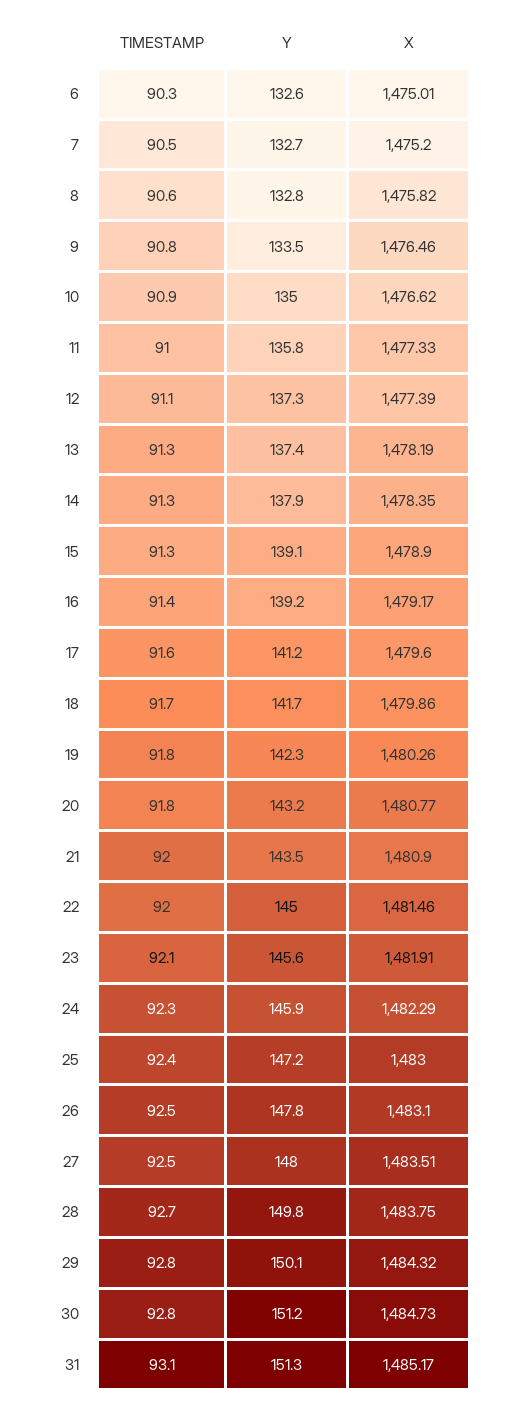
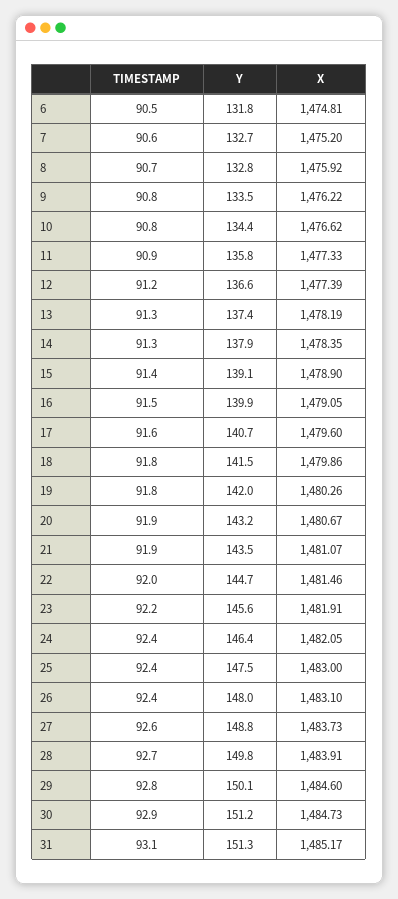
  {
    "TIMESTAMP": {
-     "6": 90.3,
+     "6": 90.5,
-     "7": 90.5,
+     "7": 90.6,
-     "8": 90.6,
+     "8": 90.7,
      "9": 90.8,
-     "10": 90.9,
+     "10": 90.8,
-     "11": 91,
+     "11": 90.9,
-     "12": 91.1,
+     "12": 91.2,
      "13": 91.3,
      "14": 91.3,
-     "15": 91.3,
+     "15": 91.4,
-     "16": 91.4,
+     "16": 91.5,
      "17": 91.6,
-     "18": 91.7,
+     "18": 91.8,
      "19": 91.8,
-     "20": 91.8,
+     "20": 91.9,
-     "21": 92,
+     "21": 91.9,
      "22": 92,
-     "23": 92.1,
+     "23": 92.2,
-     "24": 92.3,
+     "24": 92.4,
      "25": 92.4,
-     "26": 92.5,
+     "26": 92.4,
-     "27": 92.5,
+     "27": 92.6,
      "28": 92.7,
      "29": 92.8,
-     "30": 92.8,
+     "30": 92.9,
      "31": 93.1
    },
    "Y": {
-     "6": 132.6,
+     "6": 131.8,
      "7": 132.7,
      "8": 132.8,
      "9": 133.5,
-     "10": 135,
+     "10": 134.4,
      "11": 135.8,
-     "12": 137.3,
+     "12": 136.6,
      "13": 137.4,
      "14": 137.9,
      "15": 139.1,
-     "16": 139.2,
+     "16": 139.9,
-     "17": 141.2,
+     "17": 140.7,
-     "18": 141.7,
+     "18": 141.5,
-     "19": 142.3,
+     "19": 142,
      "20": 143.2,
      "21": 143.5,
-     "22": 145,
+     "22": 144.7,
      "23": 145.6,
-     "24": 145.9,
+     "24": 146.4,
-     "25": 147.2,
+     "25": 147.5,
-     "26": 147.8,
+     "26": 148,
-     "27": 148,
+     "27": 148.8,
      "28": 149.8,
      "29": 150.1,
      "30": 151.2,
      "31": 151.3
    },
    "X": {
-     "6": 1475.01,
+     "6": 1474.81,
      "7": 1475.2,
-     "8": 1475.82,
+     "8": 1475.92,
-     "9": 1476.46,
+     "9": 1476.22,
      "10": 1476.62,
      "11": 1477.33,
      "12": 1477.39,
      "13": 1478.19,
      "14": 1478.35,
      "15": 1478.9,
-     "16": 1479.17,
+     "16": 1479.05,
      "17": 1479.6,
      "18": 1479.86,
      "19": 1480.26,
-     "20": 1480.77,
+     "20": 1480.67,
-     "21": 1480.9,
+     "21": 1481.07,
      "22": 1481.46,
      "23": 1481.91,
-     "24": 1482.29,
+     "24": 1482.05,
      "25": 1483,
      "26": 1483.1,
-     "27": 1483.51,
+     "27": 1483.73,
-     "28": 1483.75,
+     "28": 1483.91,
-     "29": 1484.32,
+     "29": 1484.6,
      "30": 1484.73,
      "31": 1485.17
    }
  }

